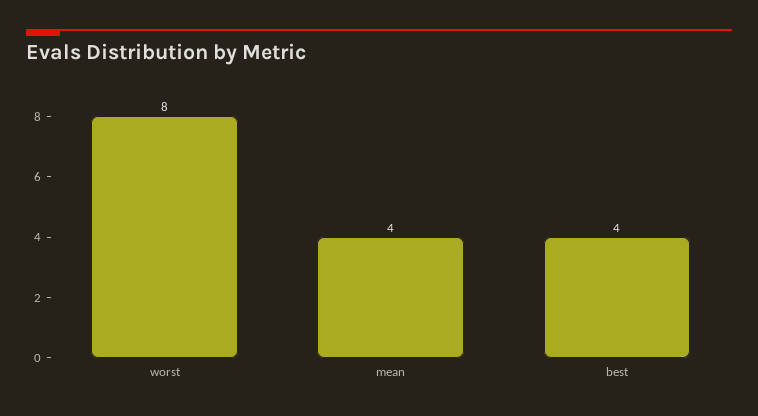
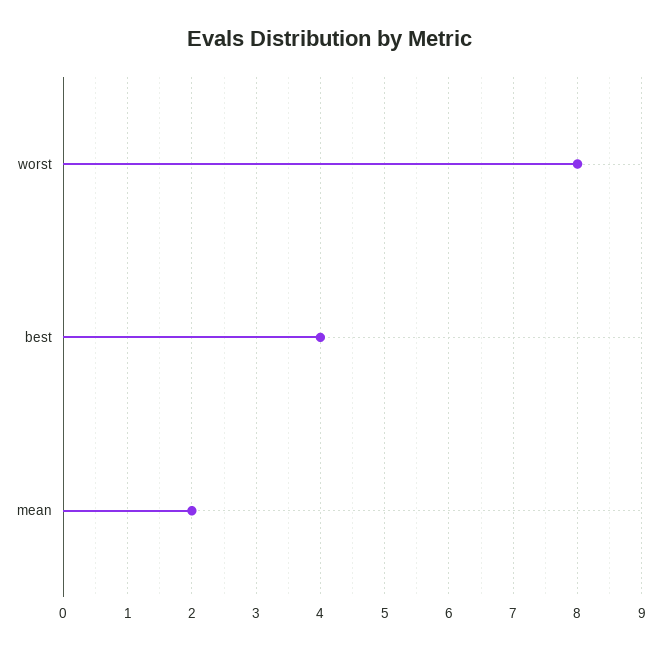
  {
    "worst": 8,
-   "mean": 4,
+   "mean": 2,
    "best": 4
  }

